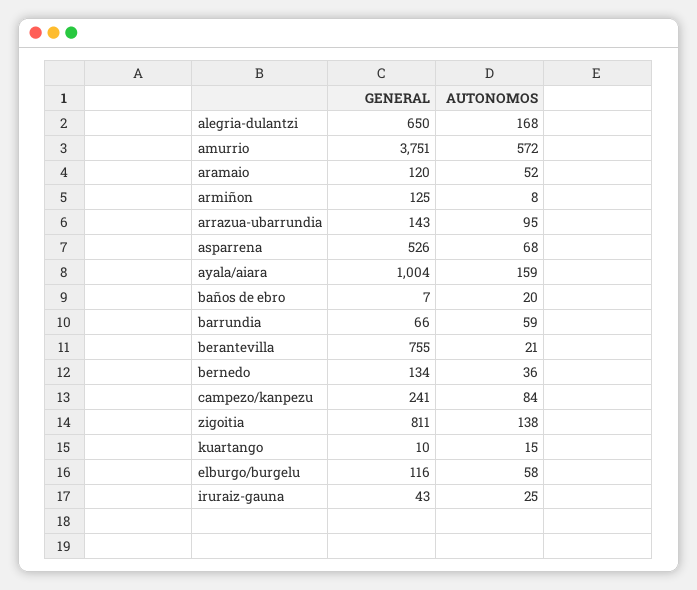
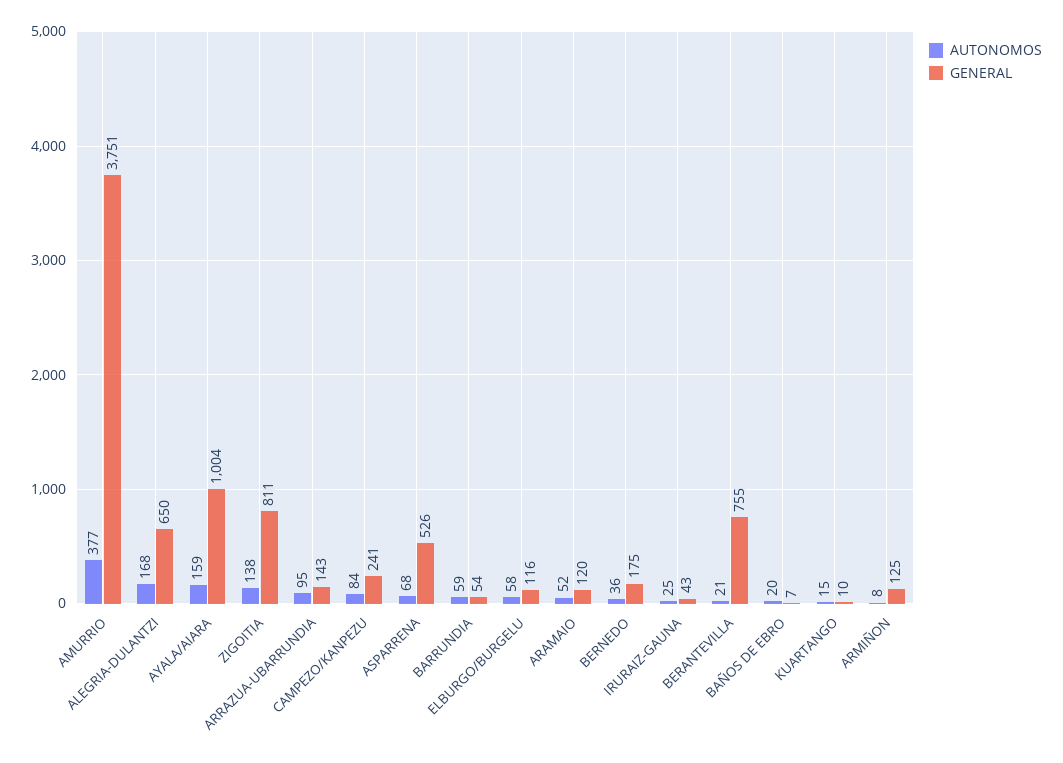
  {
    "GENERAL": {
      "alegria-dulantzi": 650,
      "amurrio": 3751,
      "aramaio": 120,
      "armiñon": 125,
      "arrazua-ubarrundia": 143,
      "asparrena": 526,
      "ayala/aiara": 1004,
      "baños de ebro": 7,
-     "barrundia": 66,
+     "barrundia": 54,
      "berantevilla": 755,
-     "bernedo": 134,
+     "bernedo": 175,
      "campezo/kanpezu": 241,
      "zigoitia": 811,
      "kuartango": 10,
      "elburgo/burgelu": 116,
      "iruraiz-gauna": 43
    },
    "AUTONOMOS": {
      "alegria-dulantzi": 168,
-     "amurrio": 572,
+     "amurrio": 377,
      "aramaio": 52,
      "armiñon": 8,
      "arrazua-ubarrundia": 95,
      "asparrena": 68,
      "ayala/aiara": 159,
      "baños de ebro": 20,
      "barrundia": 59,
      "berantevilla": 21,
      "bernedo": 36,
      "campezo/kanpezu": 84,
      "zigoitia": 138,
      "kuartango": 15,
      "elburgo/burgelu": 58,
      "iruraiz-gauna": 25
    }
  }

